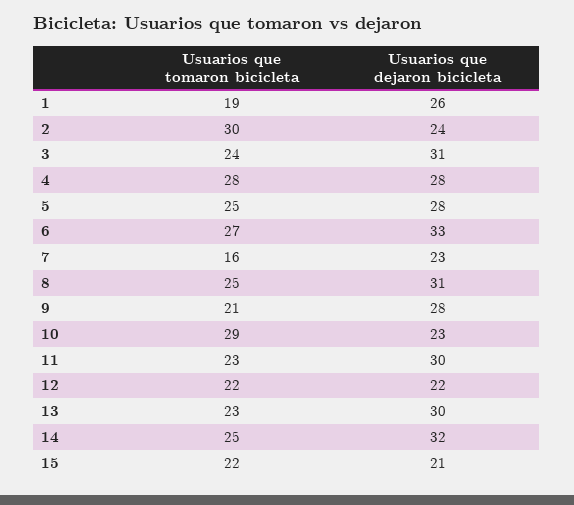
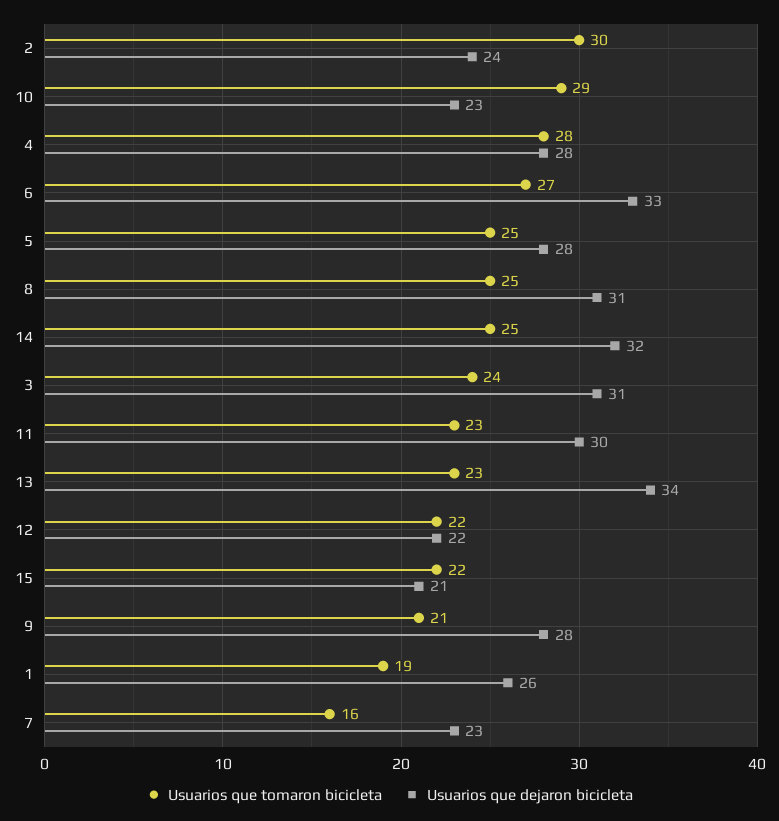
  {
    "Usuarios que tomaron bicicleta": {
      "1": 19,
      "2": 30,
      "3": 24,
      "4": 28,
      "5": 25,
      "6": 27,
      "7": 16,
      "8": 25,
      "9": 21,
      "10": 29,
      "11": 23,
      "12": 22,
      "13": 23,
      "14": 25,
      "15": 22
    },
    "Usuarios que dejaron bicicleta": {
      "1": 26,
      "2": 24,
      "3": 31,
      "4": 28,
      "5": 28,
      "6": 33,
      "7": 23,
      "8": 31,
      "9": 28,
      "10": 23,
      "11": 30,
      "12": 22,
-     "13": 30,
+     "13": 34,
      "14": 32,
      "15": 21
    }
  }

